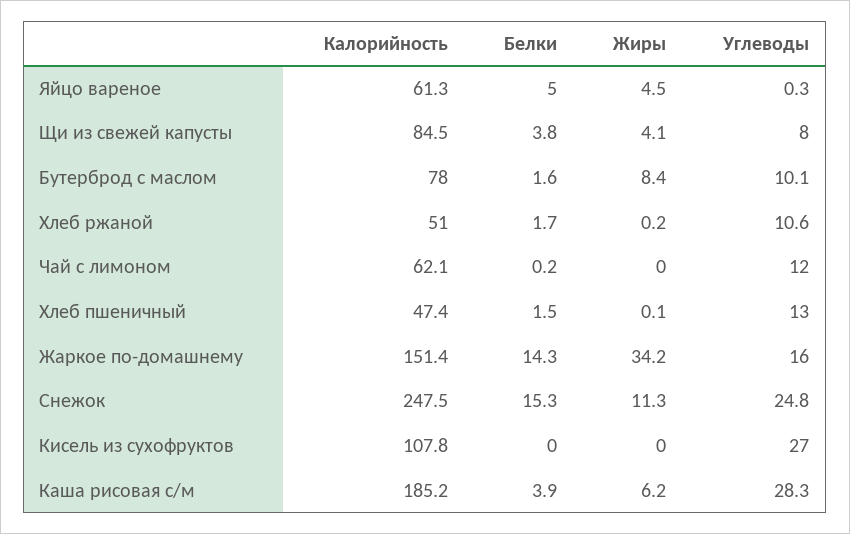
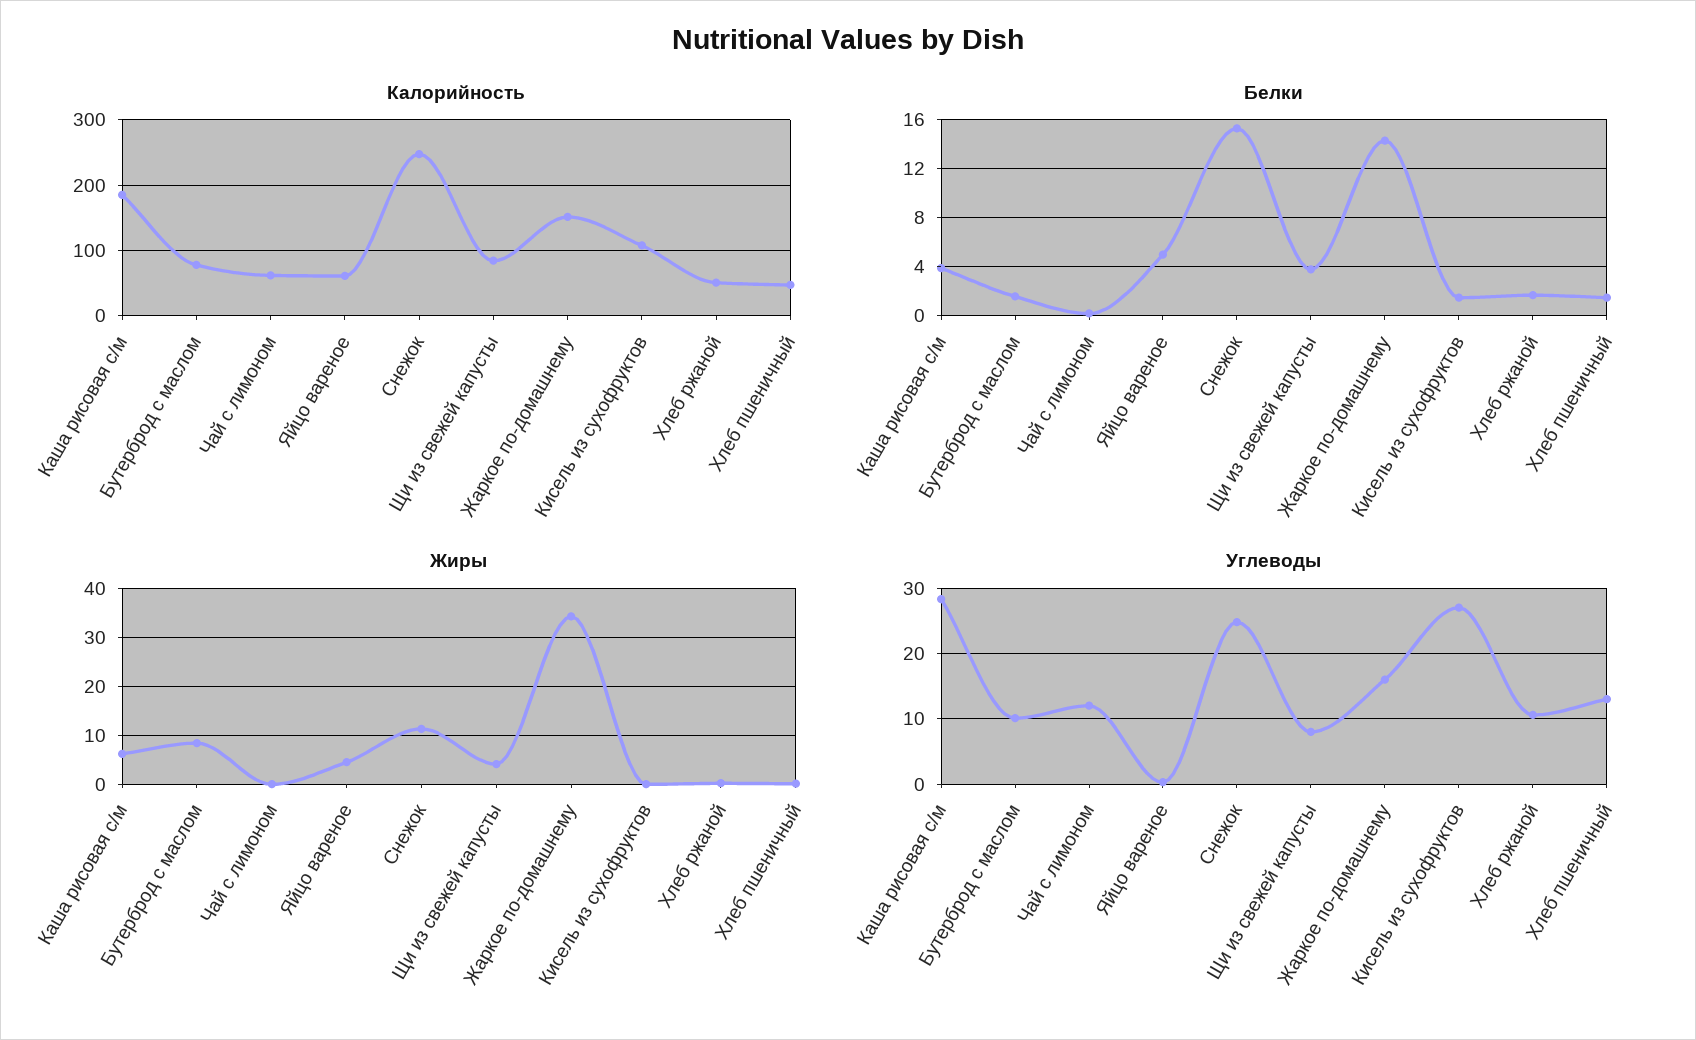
  {
    "Калорийность": {
      "Яйцо вареное": 61.3,
      "Щи из свежей капусты": 84.5,
      "Бутерброд с маслом": 78,
      "Хлеб ржаной": 51,
      "Чай с лимоном": 62.1,
      "Хлеб пшеничный": 47.4,
      "Жаркое по-домашнему": 151.4,
      "Снежок": 247.5,
      "Кисель из сухофруктов": 107.8,
      "Каша рисовая с/м": 185.2
    },
    "Белки": {
      "Яйцо вареное": 5,
      "Щи из свежей капусты": 3.8,
      "Бутерброд с маслом": 1.6,
      "Хлеб ржаной": 1.7,
      "Чай с лимоном": 0.2,
      "Хлеб пшеничный": 1.5,
      "Жаркое по-домашнему": 14.3,
      "Снежок": 15.3,
-     "Кисель из сухофруктов": 0,
+     "Кисель из сухофруктов": 1.5,
      "Каша рисовая с/м": 3.9
    },
    "Жиры": {
      "Яйцо вареное": 4.5,
      "Щи из свежей капусты": 4.1,
      "Бутерброд с маслом": 8.4,
      "Хлеб ржаной": 0.2,
      "Чай с лимоном": 0,
      "Хлеб пшеничный": 0.1,
      "Жаркое по-домашнему": 34.2,
      "Снежок": 11.3,
      "Кисель из сухофруктов": 0,
      "Каша рисовая с/м": 6.2
    },
    "Углеводы": {
      "Яйцо вареное": 0.3,
      "Щи из свежей капусты": 8,
      "Бутерброд с маслом": 10.1,
      "Хлеб ржаной": 10.6,
      "Чай с лимоном": 12,
      "Хлеб пшеничный": 13,
      "Жаркое по-домашнему": 16,
      "Снежок": 24.8,
      "Кисель из сухофруктов": 27,
      "Каша рисовая с/м": 28.3
    }
  }

